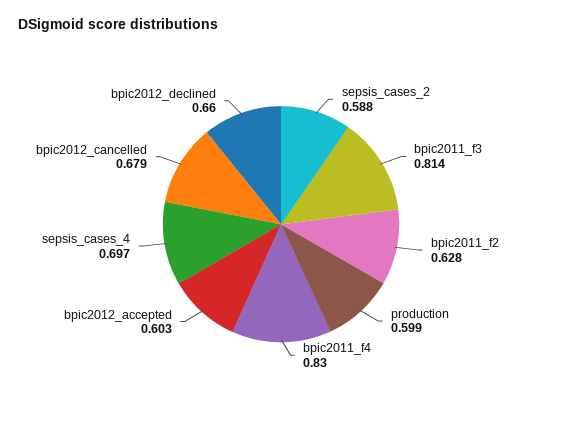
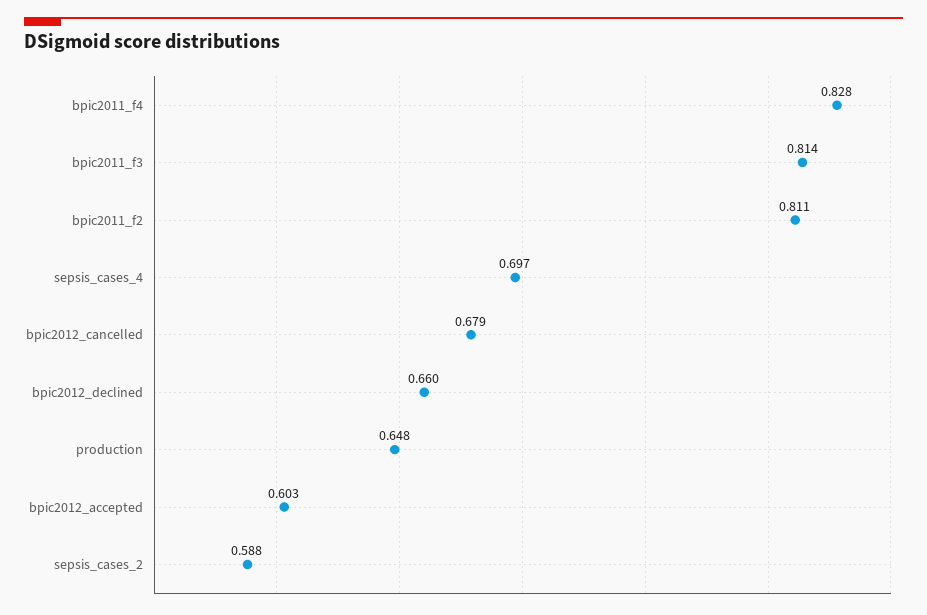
  {
    "sepsis_cases_2": 0.588,
    "bpic2011_f3": 0.814,
-   "bpic2011_f2": 0.628,
+   "bpic2011_f2": 0.811,
-   "production": 0.599,
+   "production": 0.648,
-   "bpic2011_f4": 0.83,
+   "bpic2011_f4": 0.828,
    "bpic2012_accepted": 0.603,
    "sepsis_cases_4": 0.697,
    "bpic2012_cancelled": 0.679,
    "bpic2012_declined": 0.66
  }

